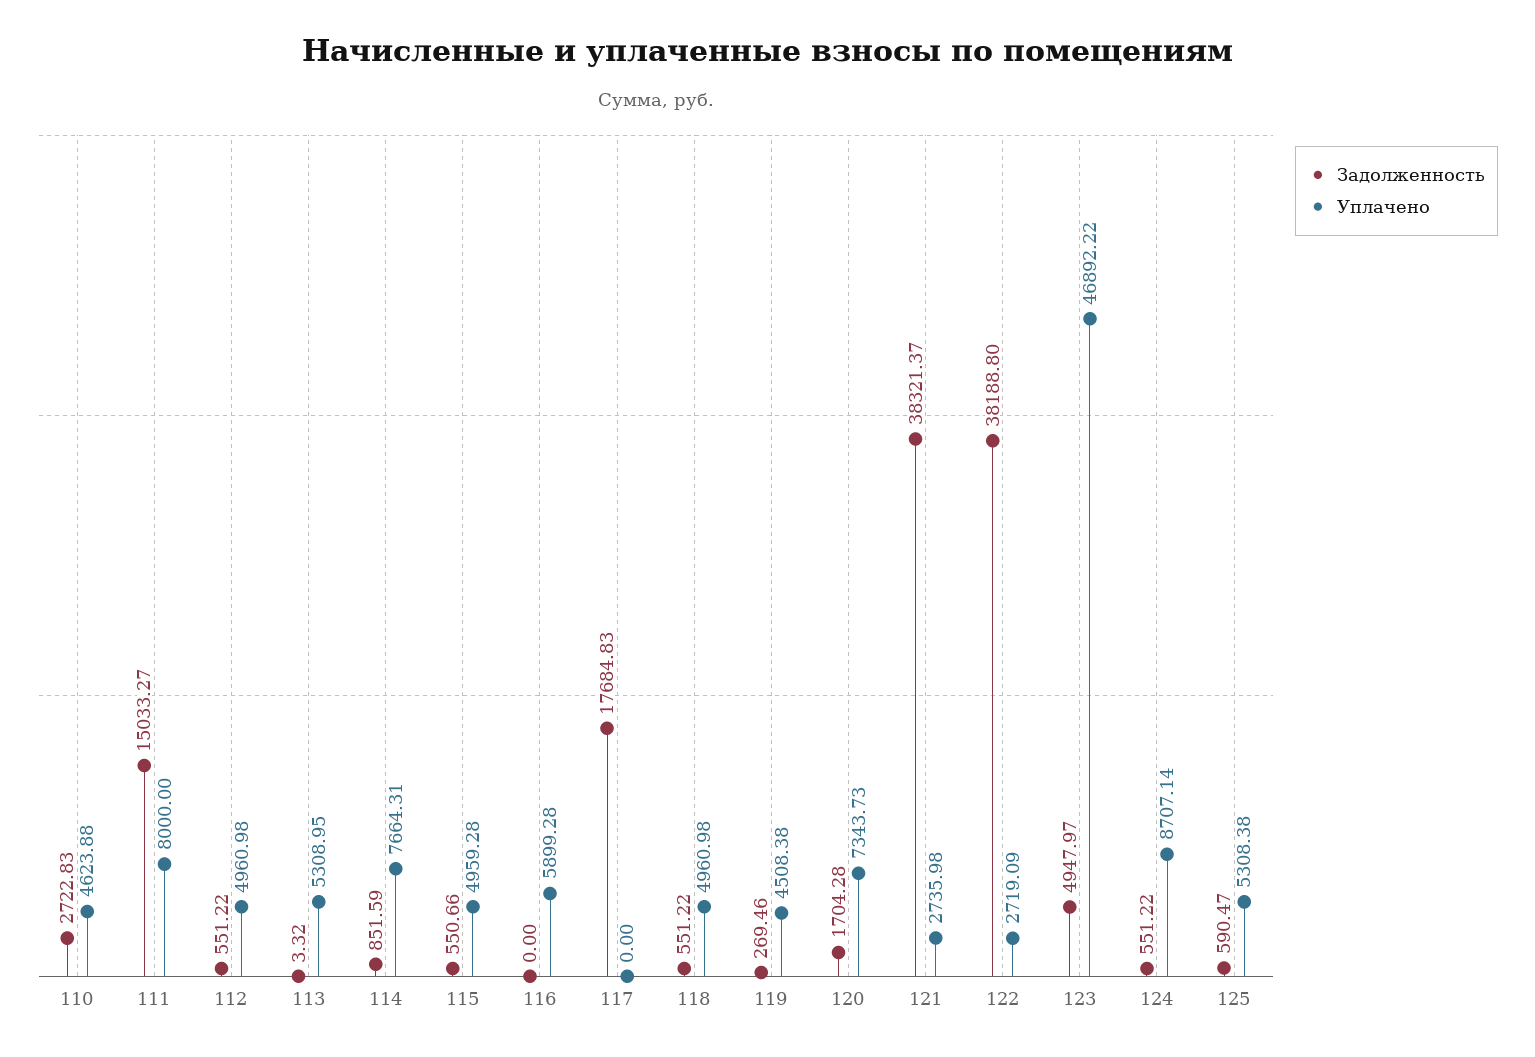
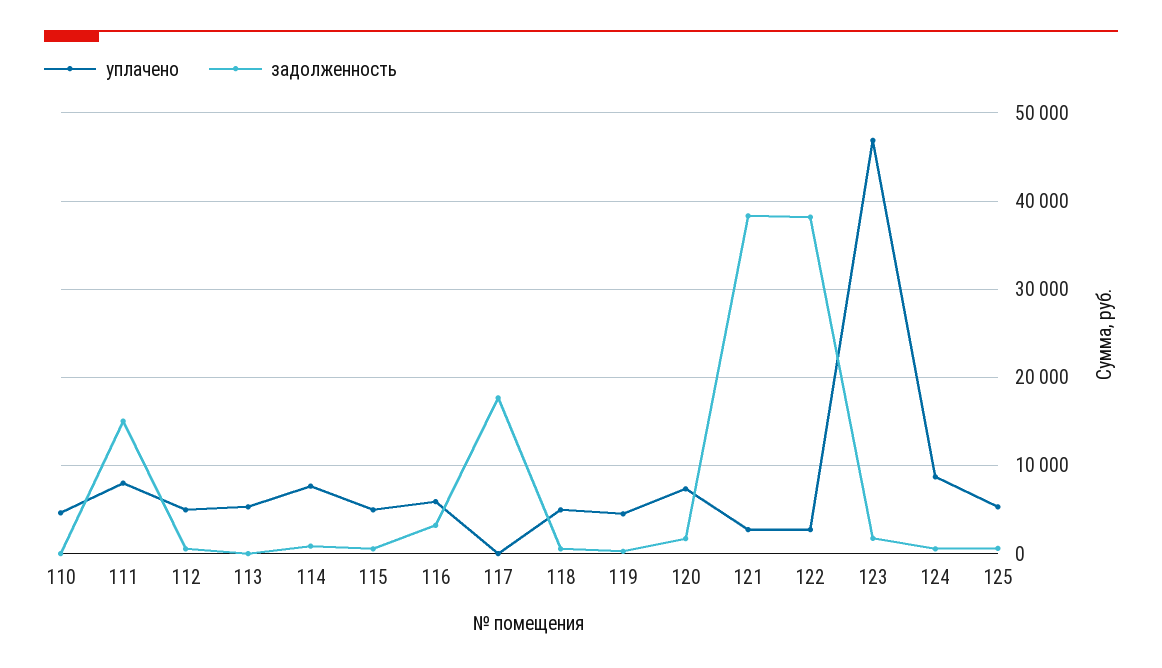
  {
    "Задолженность": {
-     "110": 2722.83,
+     "110": 0,
      "111": 15033.27,
      "112": 551.22,
      "113": 3.32,
      "114": 851.59,
      "115": 550.66,
-     "116": 0,
+     "116": 3000,
      "117": 17684.83,
      "118": 551.22,
      "119": 269.46,
      "120": 1704.28,
      "121": 38321.37,
      "122": 38188.8,
-     "123": 4947.97,
+     "123": 2000,
      "124": 551.22,
      "125": 590.47
    },
    "Уплачено": {
      "110": 4623.88,
      "111": 8000,
      "112": 4960.98,
      "113": 5308.95,
      "114": 7664.31,
      "115": 4959.28,
      "116": 5899.28,
      "117": 0,
      "118": 4960.98,
      "119": 4508.38,
      "120": 7343.73,
      "121": 2735.98,
      "122": 2719.09,
      "123": 46892.22,
      "124": 8707.14,
      "125": 5308.38
    }
  }

